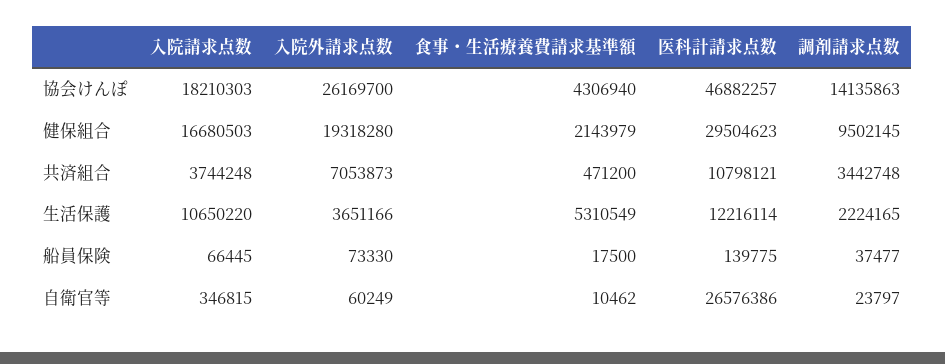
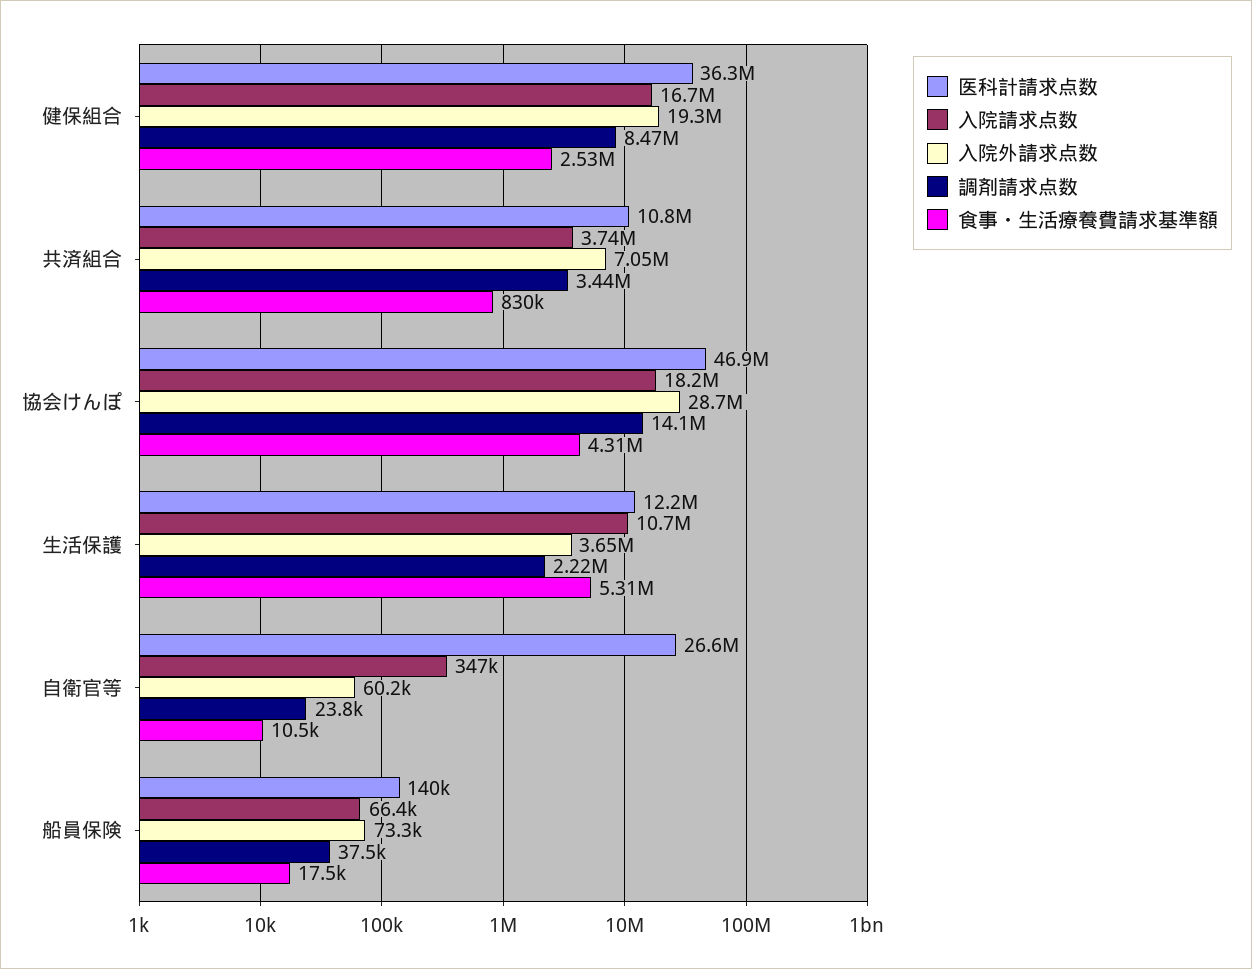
  {
    "入院請求点数": {
      "協会けんぽ": 18210303,
      "健保組合": 16680503,
      "共済組合": 3744248,
      "生活保護": 10650220,
      "船員保険": 66445,
      "自衛官等": 346815
    },
    "入院外請求点数": {
-     "協会けんぽ": 26169700,
+     "協会けんぽ": 28700000,
      "健保組合": 19318280,
      "共済組合": 7053873,
      "生活保護": 3651166,
      "船員保険": 73330,
      "自衛官等": 60249
    },
    "食事・生活療養費請求基準額": {
      "協会けんぽ": 4306940,
-     "健保組合": 2143979,
+     "健保組合": 2530000,
-     "共済組合": 471200,
+     "共済組合": 830000,
      "生活保護": 5310549,
      "船員保険": 17500,
      "自衛官等": 10462
    },
    "医科計請求点数": {
      "協会けんぽ": 46882257,
-     "健保組合": 29504623,
+     "健保組合": 36300000,
      "共済組合": 10798121,
      "生活保護": 12216114,
      "船員保険": 139775,
      "自衛官等": 26576386
    },
    "調剤請求点数": {
      "協会けんぽ": 14135863,
-     "健保組合": 9502145,
+     "健保組合": 8470000,
      "共済組合": 3442748,
      "生活保護": 2224165,
      "船員保険": 37477,
      "自衛官等": 23797
    }
  }

